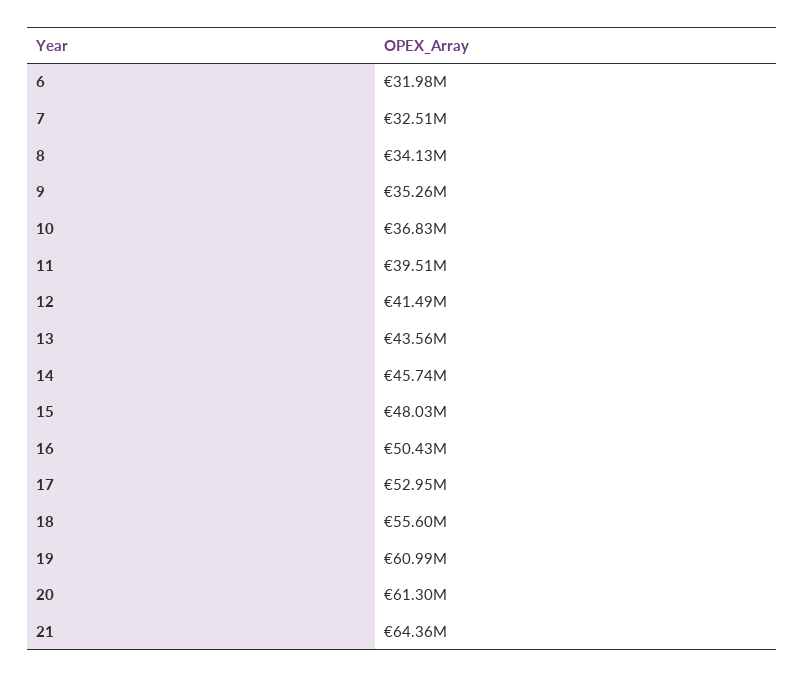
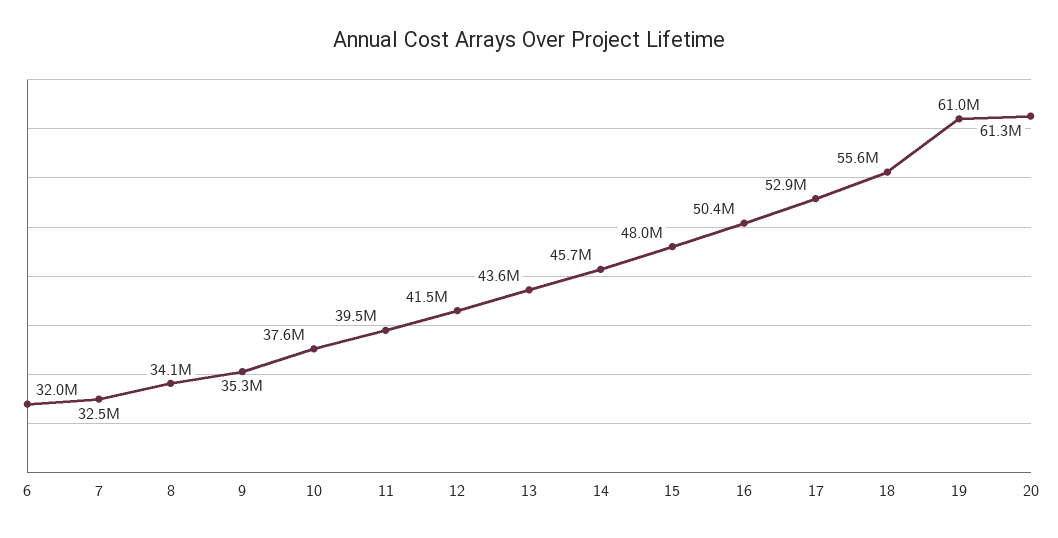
  {
    "6": 31980000,
    "7": 32510000,
    "8": 34130000,
    "9": 35260000,
-   "10": 36830000,
+   "10": 37600000,
    "11": 39510000,
    "12": 41490000,
    "13": 43560000,
    "14": 45740000,
    "15": 48030000,
    "16": 50430000,
    "17": 52950000,
    "18": 55600000,
    "19": 60990000,
-   "20": 61300000,
+   "20": 61300000
-   "21": 64360000
  }

